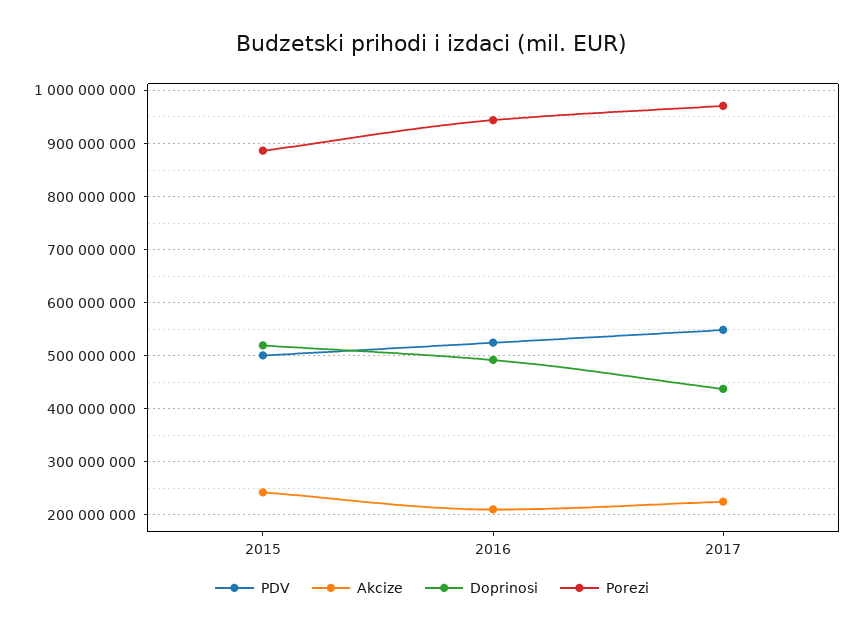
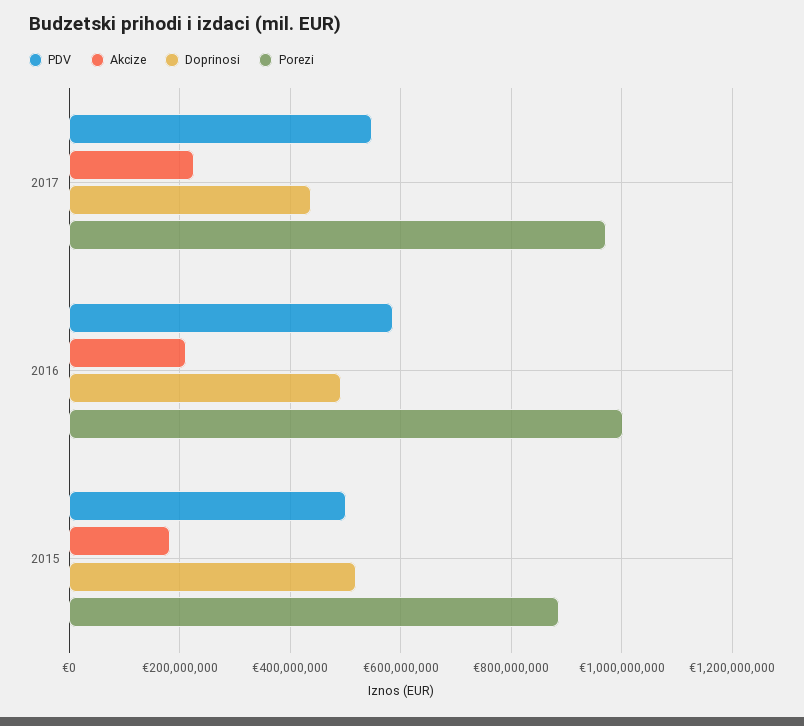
  {
    "PDV": {
      "2015": 500000000,
-     "2016": 520000000,
+     "2016": 580000000,
      "2017": 540000000
    },
    "Akcize": {
-     "2015": 240000000,
+     "2015": 180000000,
      "2016": 220000000,
      "2017": 220000000
    },
    "Doprinosi": {
      "2015": 520000000,
      "2016": 500000000,
      "2017": 440000000
    },
    "Porezi": {
      "2015": 880000000,
-     "2016": 940000000,
+     "2016": 1000000000,
      "2017": 980000000
    }
  }

